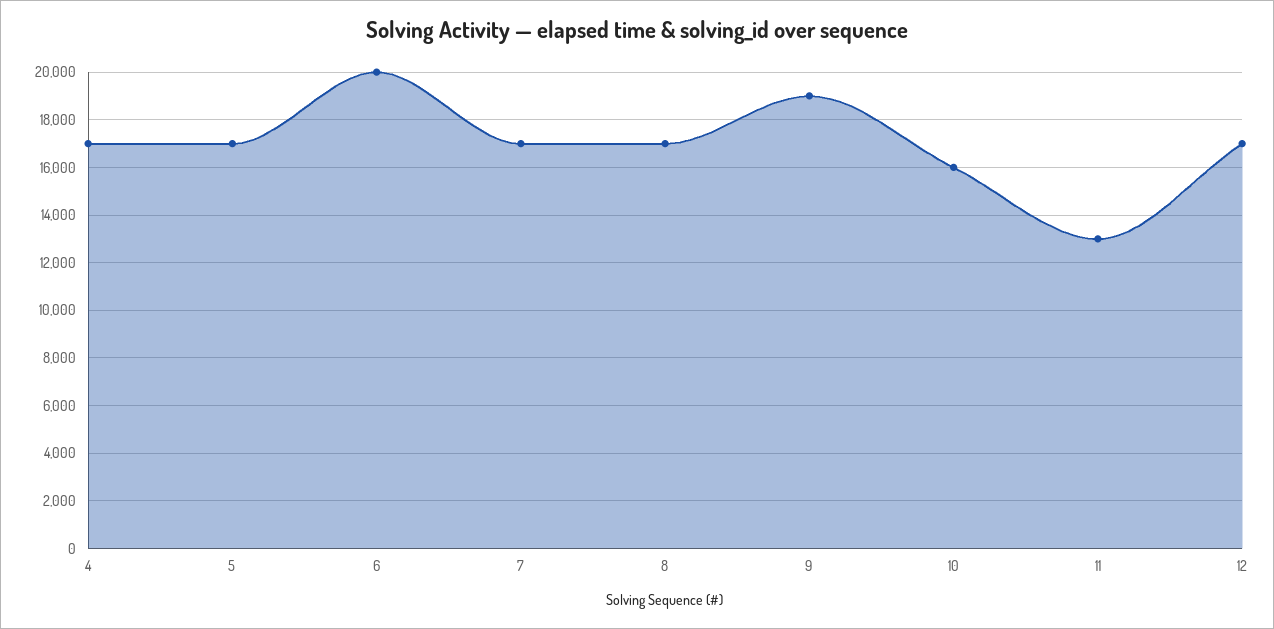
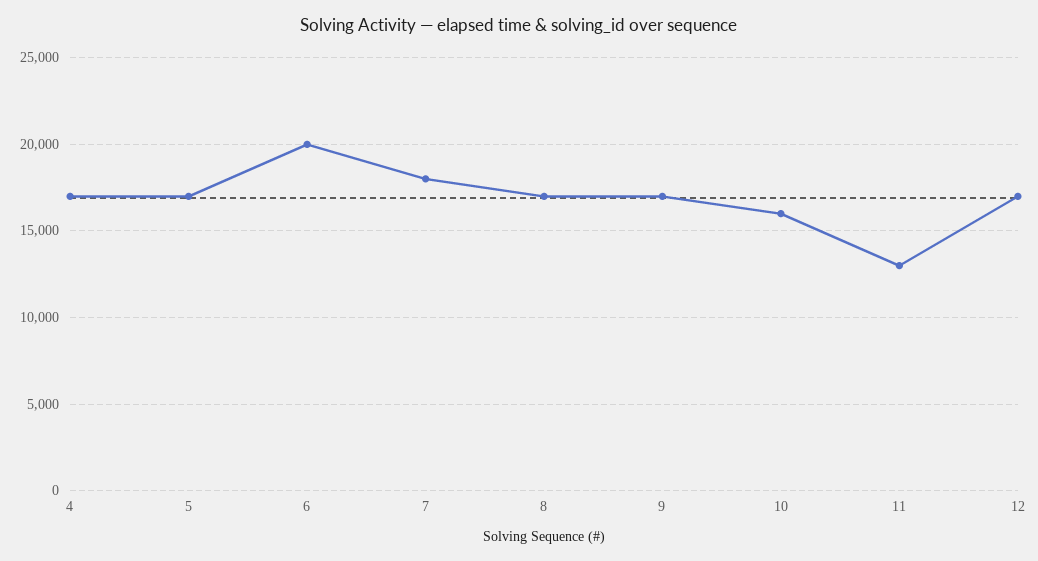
  {
    "4": 17000,
    "5": 17000,
    "6": 20000,
-   "7": 17000,
+   "7": 18000,
    "8": 17000,
-   "9": 19000,
+   "9": 17000,
    "10": 16000,
    "11": 13000,
    "12": 17000
  }

